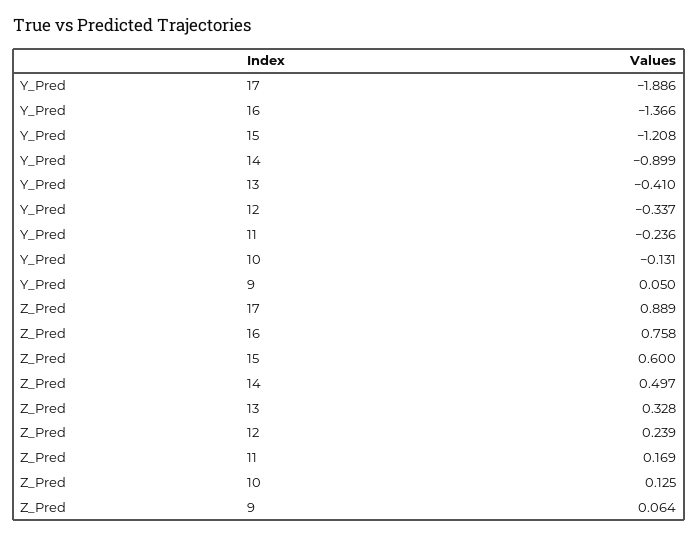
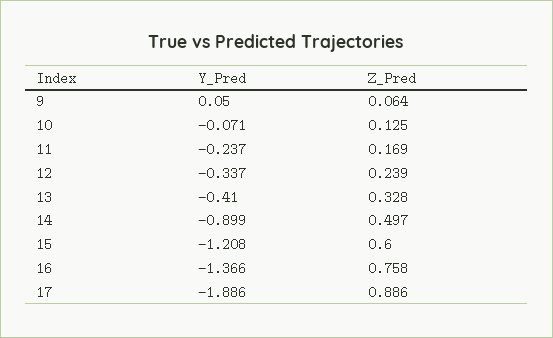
  {
    "Y_Pred": {
      "17": -1.886,
      "16": -1.366,
      "15": -1.208,
      "14": -0.899,
      "13": -0.41,
      "12": -0.337,
-     "11": -0.236,
+     "11": -0.237,
-     "10": -0.131,
+     "10": -0.071,
      "9": 0.05
    },
    "Z_Pred": {
-     "17": 0.889,
+     "17": 0.886,
      "16": 0.758,
      "15": 0.6,
      "14": 0.497,
      "13": 0.328,
      "12": 0.239,
      "11": 0.169,
      "10": 0.125,
      "9": 0.064
    }
  }

